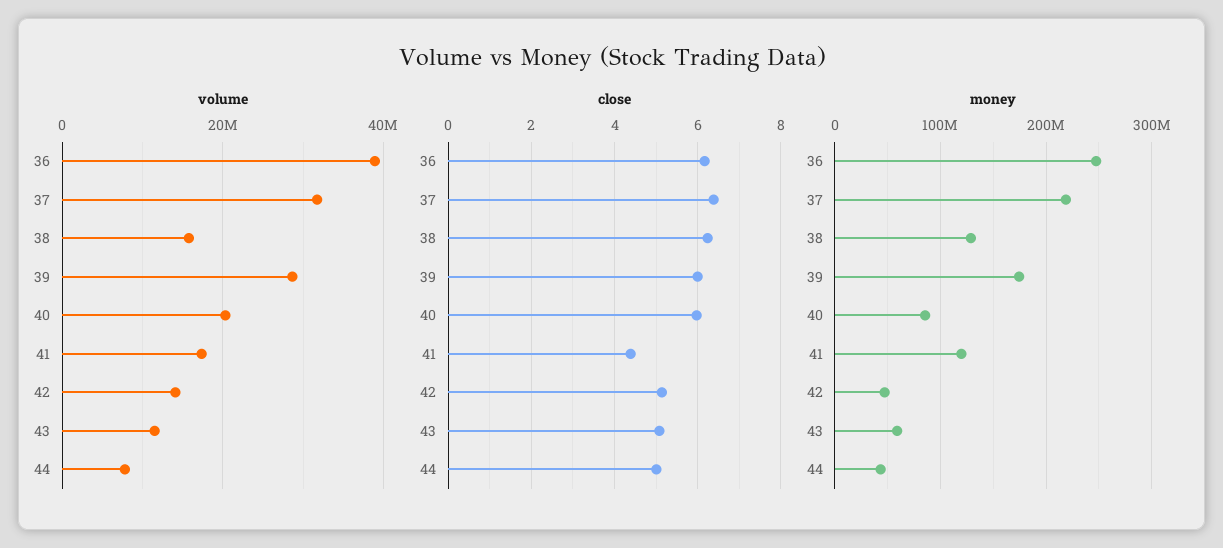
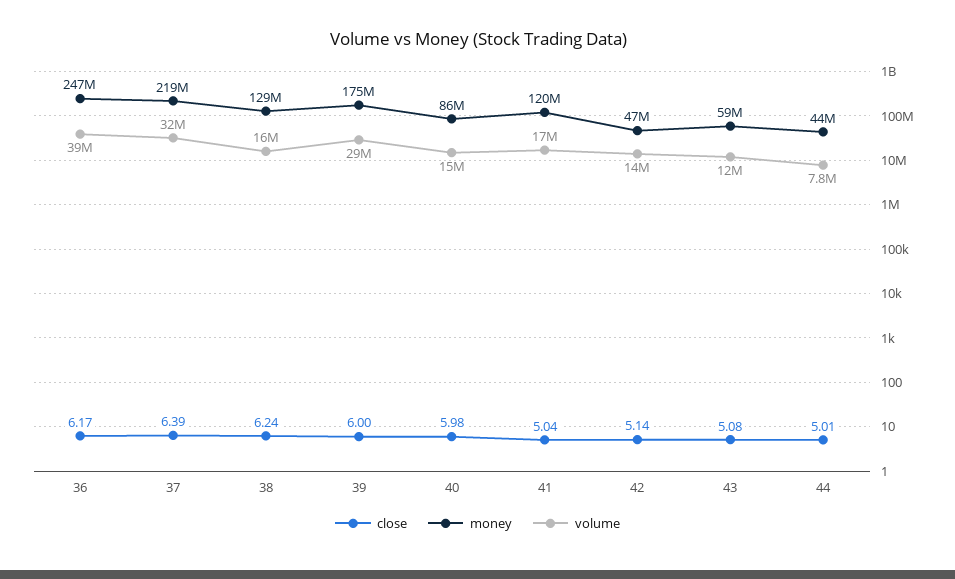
  {
    "volume": {
      "36": 39000000,
      "37": 32000000,
      "38": 16000000,
      "39": 29000000,
-     "40": 20000000,
+     "40": 15000000,
      "41": 17000000,
      "42": 14000000,
      "43": 12000000,
      "44": 7800000
    },
    "close": {
      "36": 6.17,
      "37": 6.39,
      "38": 6.24,
      "39": 6,
      "40": 5.98,
-     "41": 4.4,
+     "41": 5.04,
      "42": 5.14,
      "43": 5.08,
      "44": 5.01
    },
    "money": {
      "36": 247000000,
      "37": 219000000,
      "38": 129000000,
      "39": 175000000,
      "40": 86000000,
      "41": 120000000,
      "42": 47000000,
      "43": 59000000,
      "44": 44000000
    }
  }

